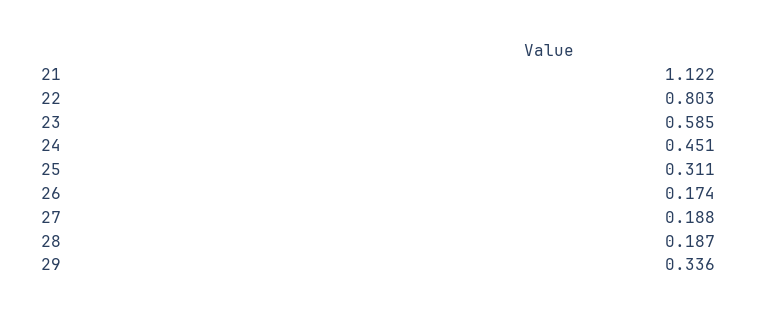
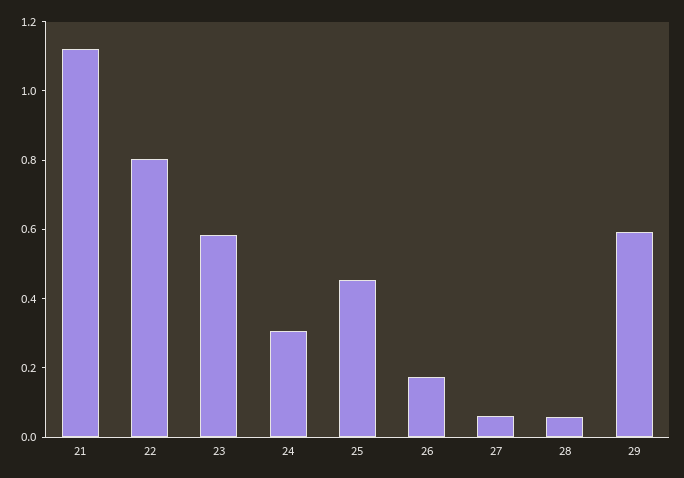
  {
    "21": 1.122,
    "22": 0.803,
    "23": 0.585,
-   "24": 0.451,
+   "24": 0.3,
-   "25": 0.311,
+   "25": 0.45,
    "26": 0.174,
-   "27": 0.188,
+   "27": 0.05,
-   "28": 0.187,
+   "28": 0.05,
-   "29": 0.336
+   "29": 0.6
  }

